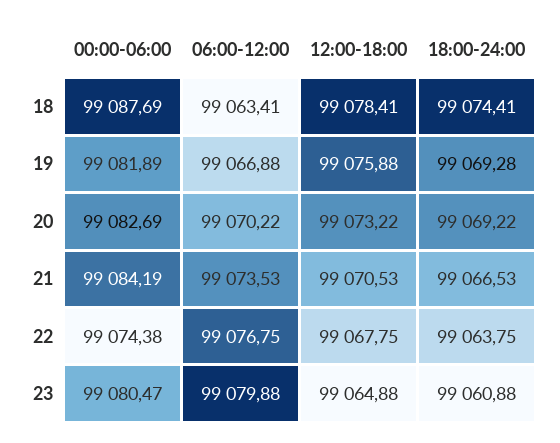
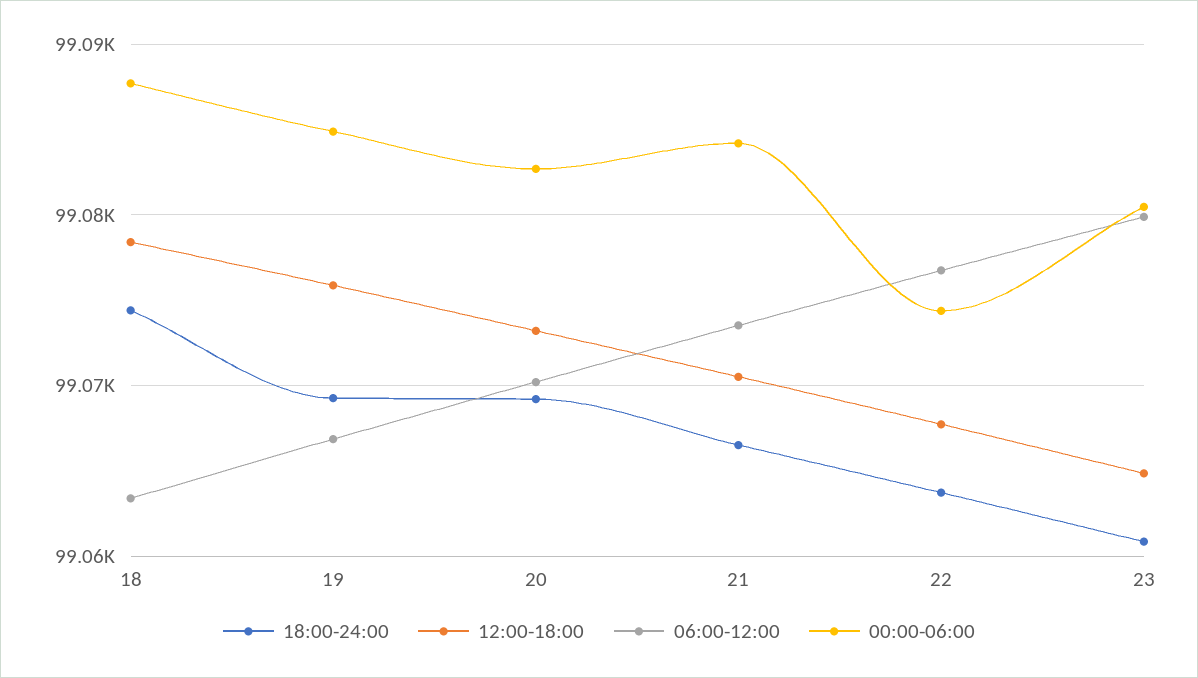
  {
    "00:00-06:00": {
      "18": 99087.69,
-     "19": 99081.89,
+     "19": 99085,
      "20": 99082.69,
      "21": 99084.19,
      "22": 99074.38,
      "23": 99080.47
    },
    "06:00-12:00": {
      "18": 99063.41,
      "19": 99066.88,
      "20": 99070.22,
      "21": 99073.53,
      "22": 99076.75,
      "23": 99079.88
    },
    "12:00-18:00": {
      "18": 99078.41,
      "19": 99075.88,
      "20": 99073.22,
      "21": 99070.53,
      "22": 99067.75,
      "23": 99064.88
    },
    "18:00-24:00": {
      "18": 99074.41,
      "19": 99069.28,
      "20": 99069.22,
      "21": 99066.53,
      "22": 99063.75,
      "23": 99060.88
    }
  }

